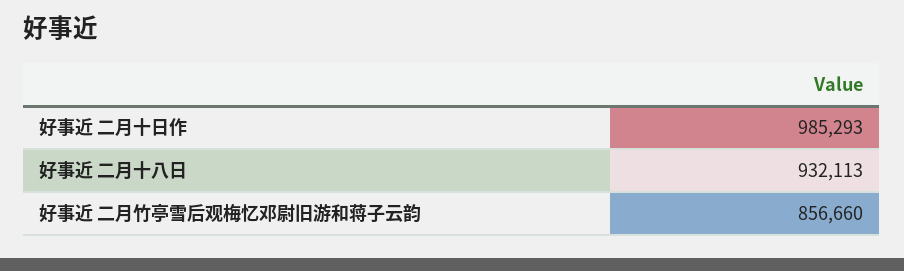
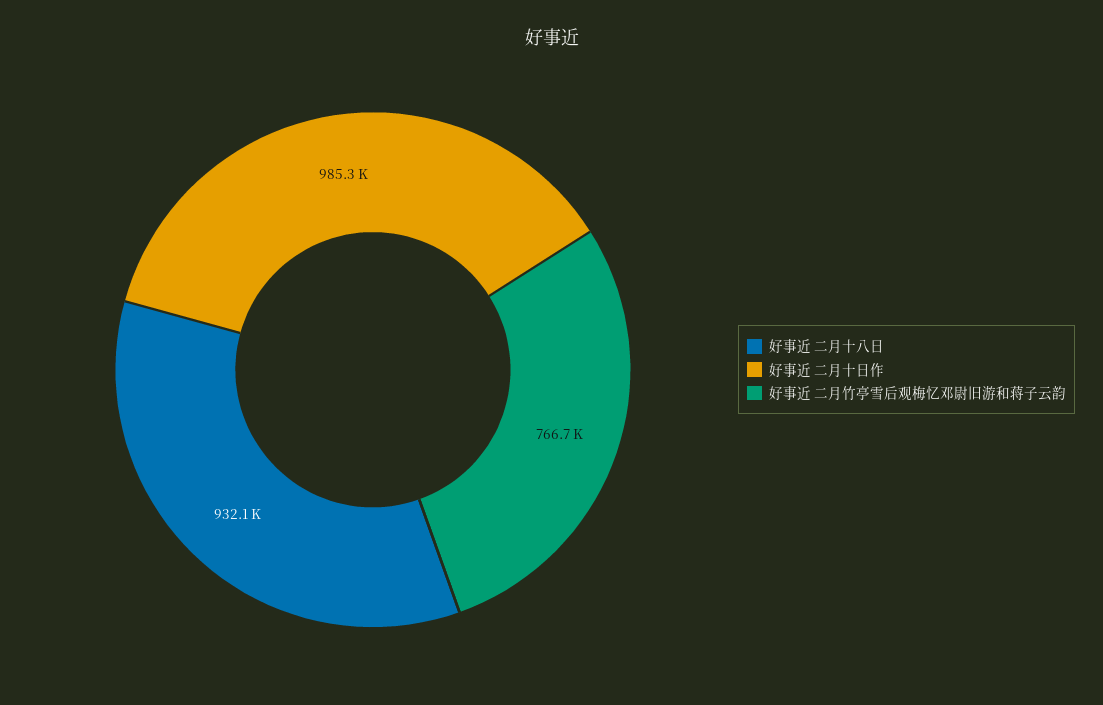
  {
    "好事近 二月十日作": 985293,
    "好事近 二月十八日": 932113,
-   "好事近 二月竹亭雪后观梅忆邓尉旧游和蒋子云韵": 856660
+   "好事近 二月竹亭雪后观梅忆邓尉旧游和蒋子云韵": 766700
  }

